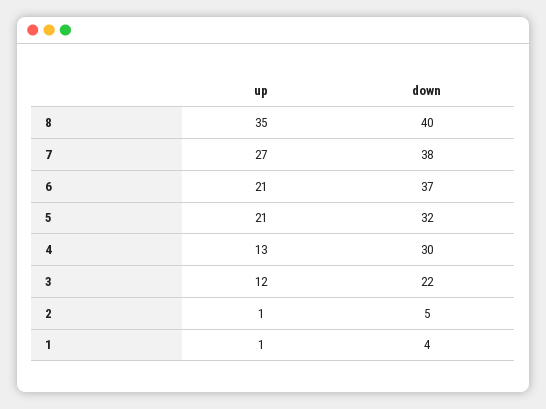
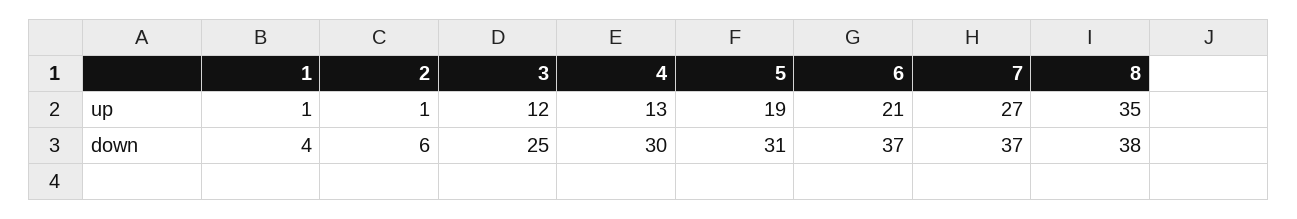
  {
    "up": {
      "8": 35,
      "7": 27,
      "6": 21,
-     "5": 21,
+     "5": 19,
      "4": 13,
      "3": 12,
      "2": 1,
      "1": 1
    },
    "down": {
-     "8": 40,
+     "8": 38,
-     "7": 38,
+     "7": 37,
      "6": 37,
-     "5": 32,
+     "5": 31,
      "4": 30,
-     "3": 22,
+     "3": 25,
-     "2": 5,
+     "2": 6,
      "1": 4
    }
  }

